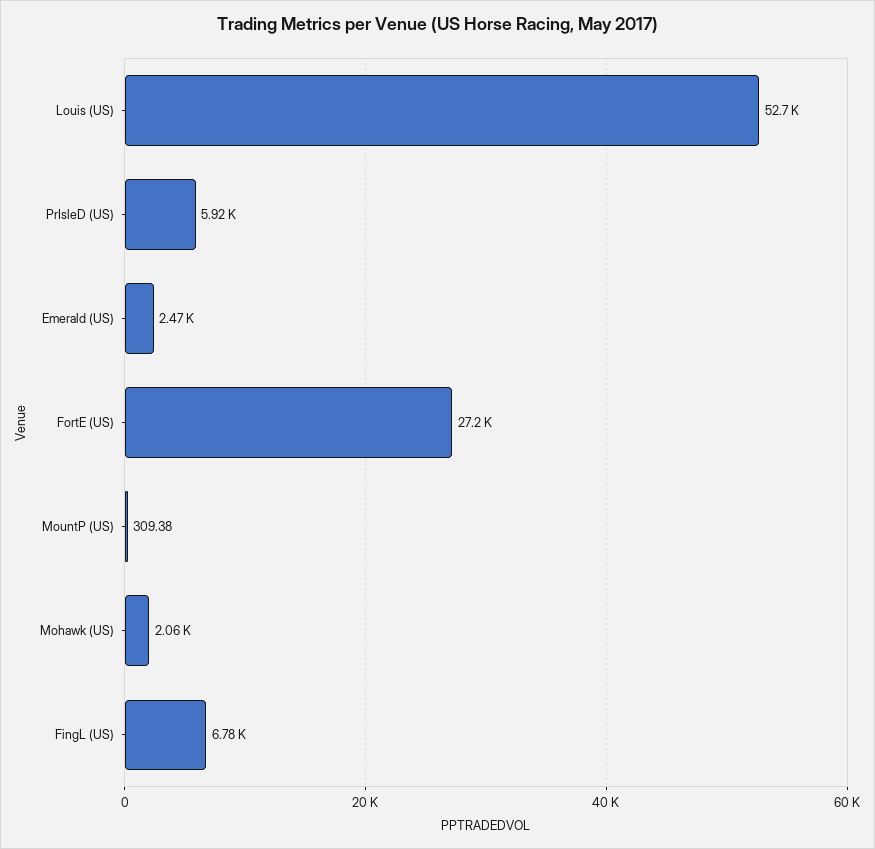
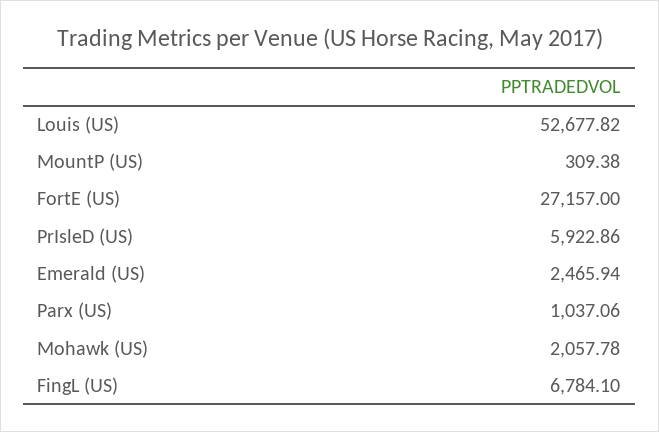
  {
    "Louis (US)": 52677.82,
    "PrIsleD (US)": 5922.86,
    "Emerald (US)": 2465.94,
    "FortE (US)": 27157,
    "MountP (US)": 309.38,
    "Mohawk (US)": 2057.78,
-   "FingL (US)": 6784.1
+   "FingL (US)": 6784.1,
+   "Parx (US)": 1037.06
  }

